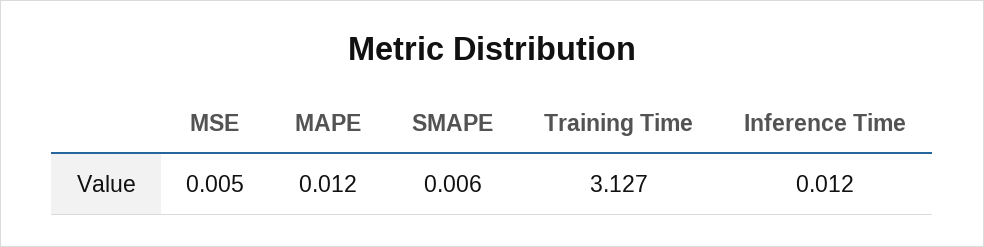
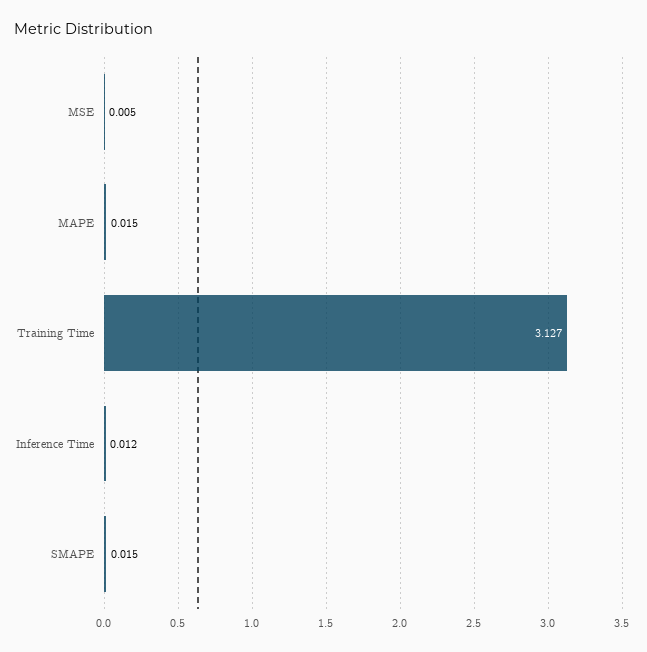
  {
    "MSE": 0.005,
-   "MAPE": 0.012,
+   "MAPE": 0.015,
-   "SMAPE": 0.006,
+   "SMAPE": 0.015,
    "Training Time": 3.127,
    "Inference Time": 0.012
  }

